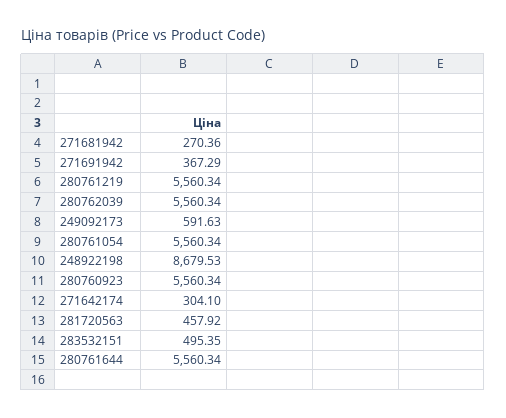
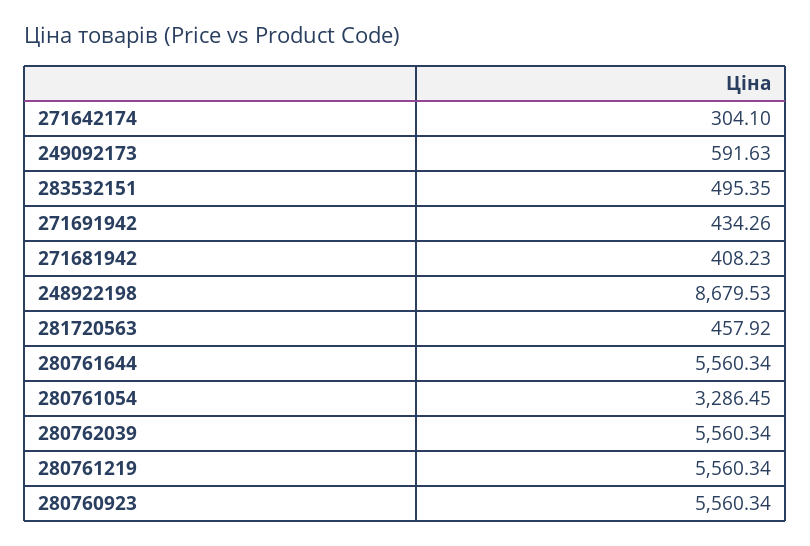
  {
-   "271681942": 270.36,
+   "271681942": 408.23,
-   "271691942": 367.29,
+   "271691942": 434.26,
    "280761219": 5560.34,
    "280762039": 5560.34,
    "249092173": 591.63,
-   "280761054": 5560.34,
+   "280761054": 3286.45,
    "248922198": 8679.53,
    "280760923": 5560.34,
    "271642174": 304.1,
    "281720563": 457.92,
    "283532151": 495.35,
    "280761644": 5560.34
  }

